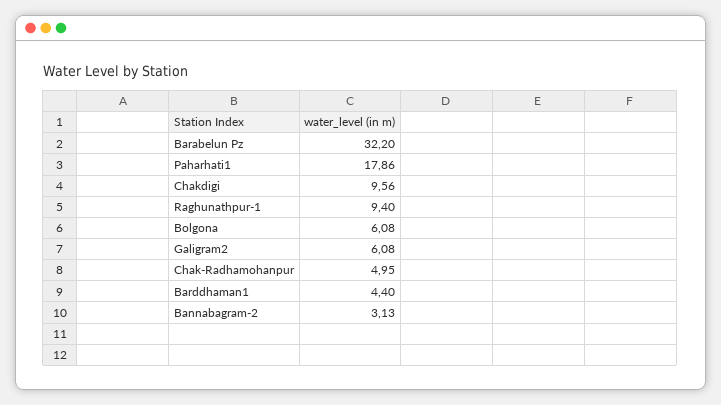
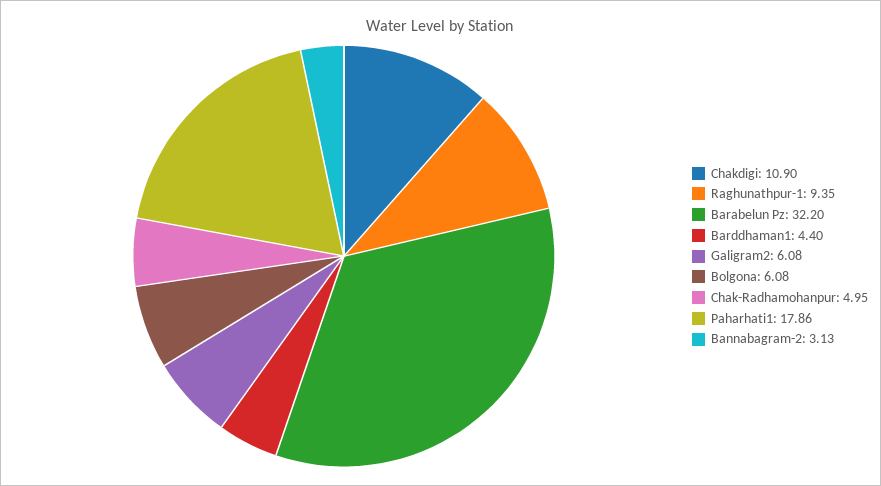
  {
    "Barabelun Pz": 32.2,
    "Paharhati1": 17.86,
-   "Chakdigi": 9.56,
+   "Chakdigi": 10.9,
-   "Raghunathpur-1": 9.4,
+   "Raghunathpur-1": 9.35,
    "Bolgona": 6.08,
    "Galigram2": 6.08,
    "Chak-Radhamohanpur": 4.95,
    "Barddhaman1": 4.4,
    "Bannabagram-2": 3.13
  }

